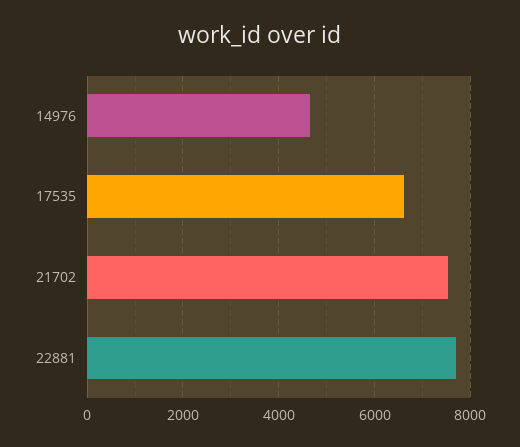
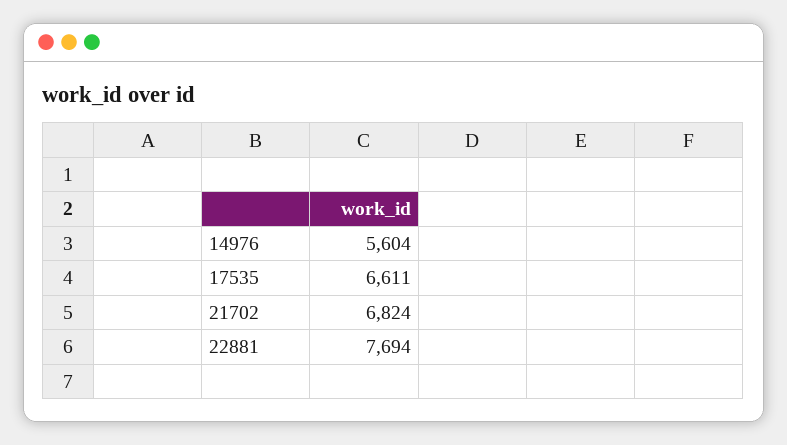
  {
-   "14976": 4600,
+   "14976": 5604,
    "17535": 6611,
-   "21702": 7600,
+   "21702": 6824,
    "22881": 7694
  }

